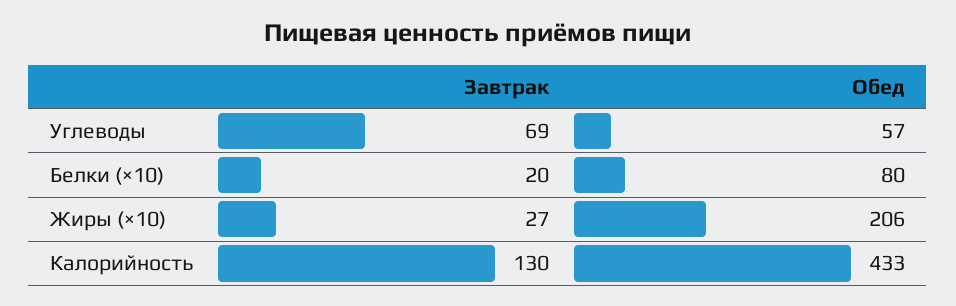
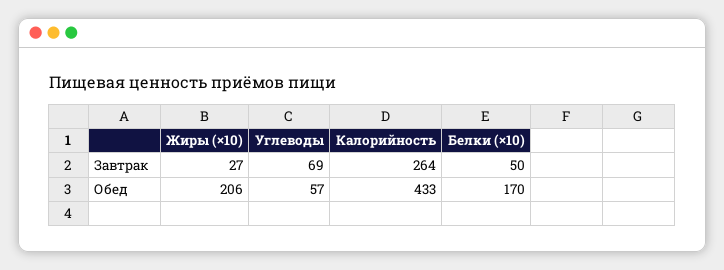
  {
    "Завтрак": {
      "Углеводы": 69,
-     "Белки (×10)": 20,
+     "Белки (×10)": 50,
      "Жиры (×10)": 27,
-     "Калорийность": 130
+     "Калорийность": 264
    },
    "Обед": {
      "Углеводы": 57,
-     "Белки (×10)": 80,
+     "Белки (×10)": 170,
      "Жиры (×10)": 206,
      "Калорийность": 433
    }
  }

